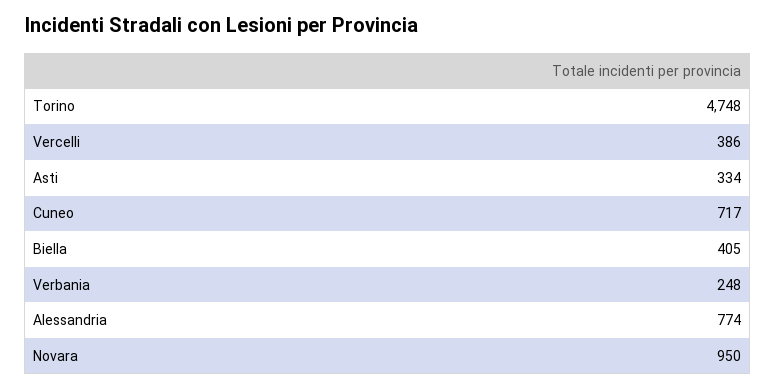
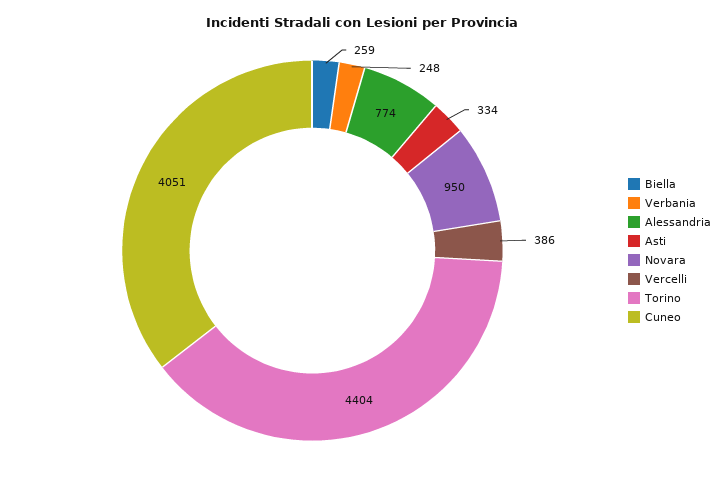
  {
-   "Torino": 4748,
+   "Torino": 4404,
    "Vercelli": 386,
    "Asti": 334,
-   "Cuneo": 717,
+   "Cuneo": 4051,
-   "Biella": 405,
+   "Biella": 259,
    "Verbania": 248,
    "Alessandria": 774,
    "Novara": 950
  }

